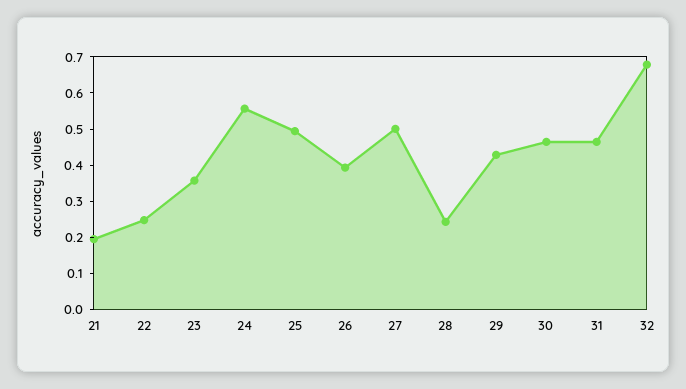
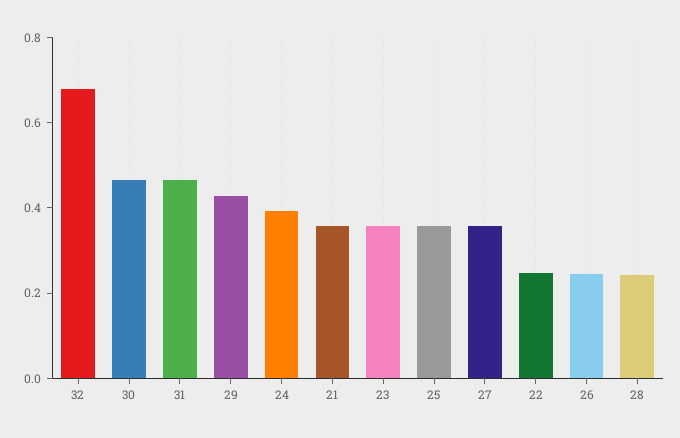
  {
-   "21": 0.2,
+   "21": 0.35,
    "22": 0.25,
    "23": 0.35,
-   "24": 0.55,
+   "24": 0.4,
-   "25": 0.5,
+   "25": 0.35,
-   "26": 0.4,
+   "26": 0.25,
-   "27": 0.5,
+   "27": 0.35,
    "28": 0.25,
    "29": 0.425,
    "30": 0.475,
    "31": 0.475,
    "32": 0.675
  }

